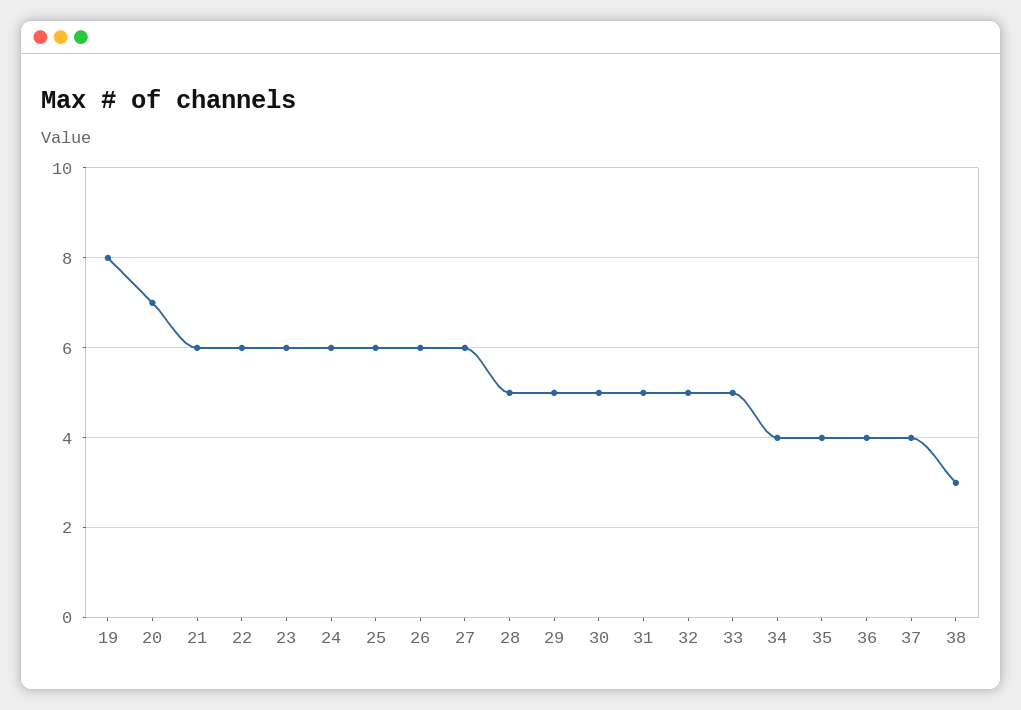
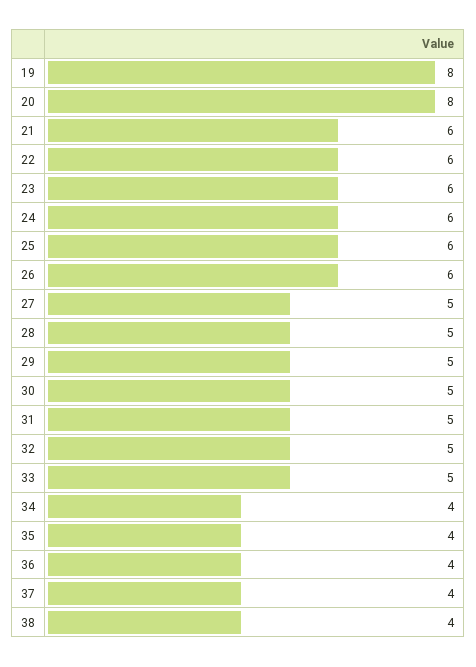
  {
    "19": 8,
-   "20": 7,
+   "20": 8,
    "21": 6,
    "22": 6,
    "23": 6,
    "24": 6,
    "25": 6,
    "26": 6,
-   "27": 6,
+   "27": 5,
    "28": 5,
    "29": 5,
    "30": 5,
    "31": 5,
    "32": 5,
    "33": 5,
    "34": 4,
    "35": 4,
    "36": 4,
    "37": 4,
-   "38": 3
+   "38": 4
  }

